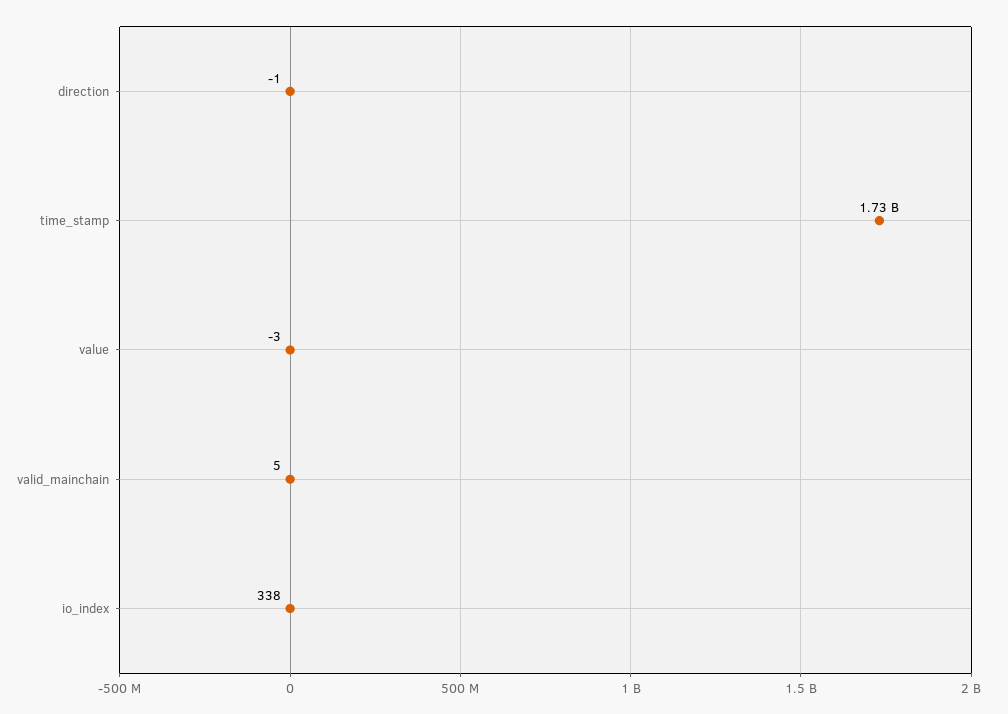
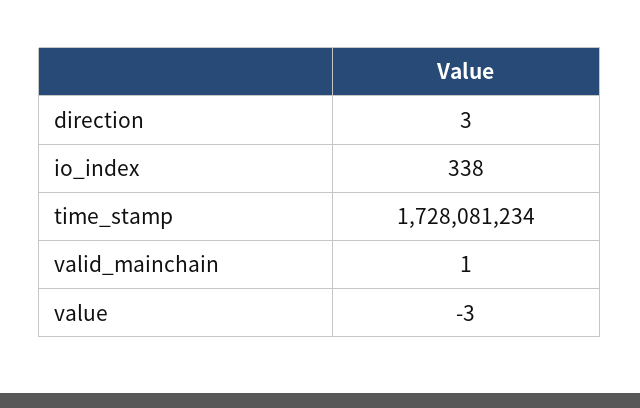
  {
-   "direction": -1,
+   "direction": 3,
    "time_stamp": 1728081234,
    "value": -3,
-   "valid_mainchain": 5,
+   "valid_mainchain": 1,
    "io_index": 338
  }

